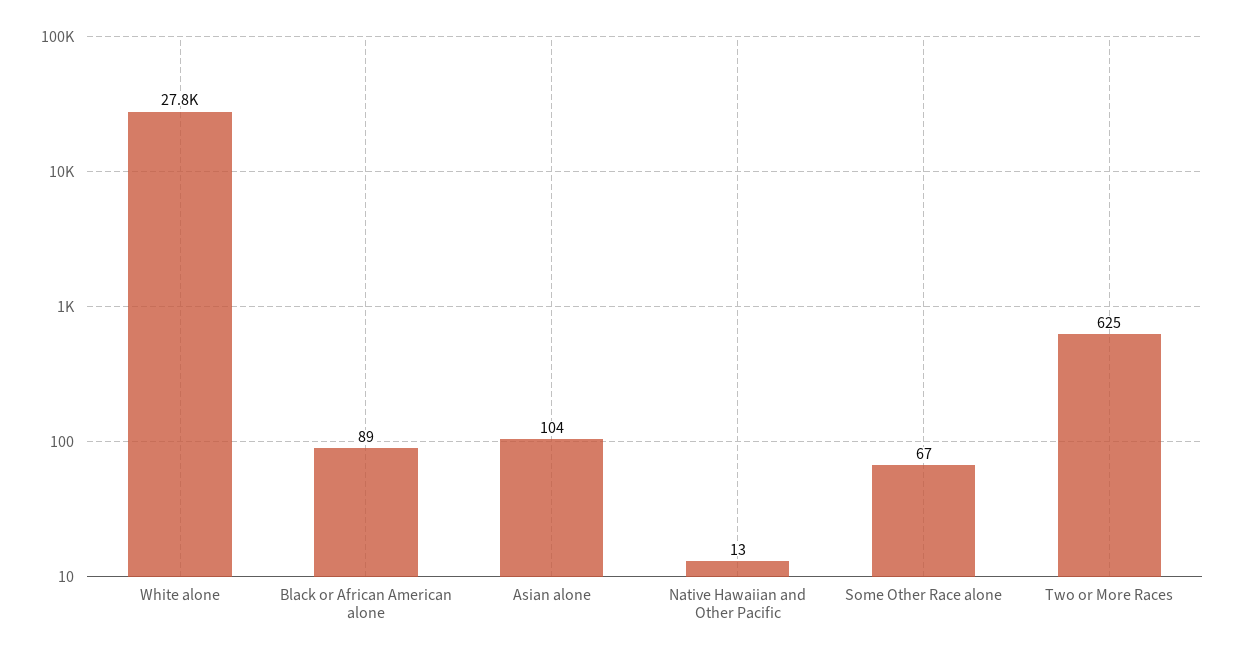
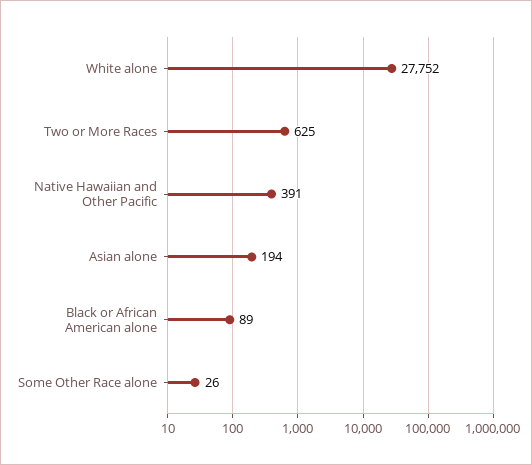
  {
    "White alone": 27752,
    "Black or African American alone": 89,
-   "Asian alone": 104,
+   "Asian alone": 194,
-   "Native Hawaiian and Other Pacific": 13,
+   "Native Hawaiian and Other Pacific": 391,
-   "Some Other Race alone": 67,
+   "Some Other Race alone": 26,
    "Two or More Races": 625
  }

